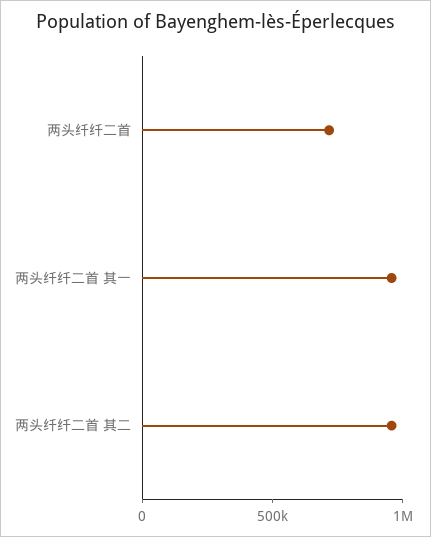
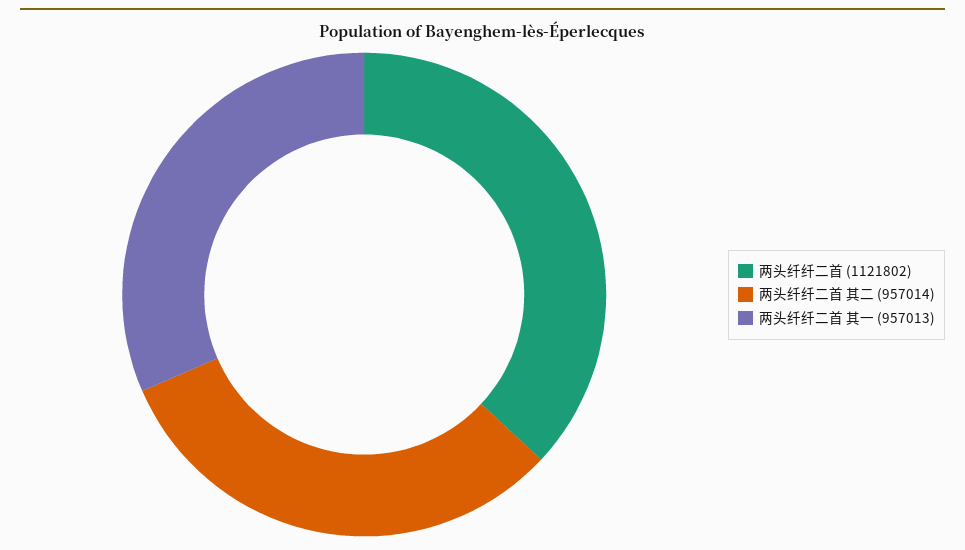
  {
-   "两头纤纤二首": 700000,
+   "两头纤纤二首": 1121802,
    "两头纤纤二首 其一": 957013,
    "两头纤纤二首 其二": 957014
  }

